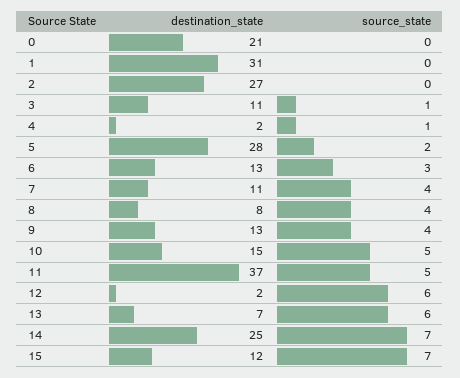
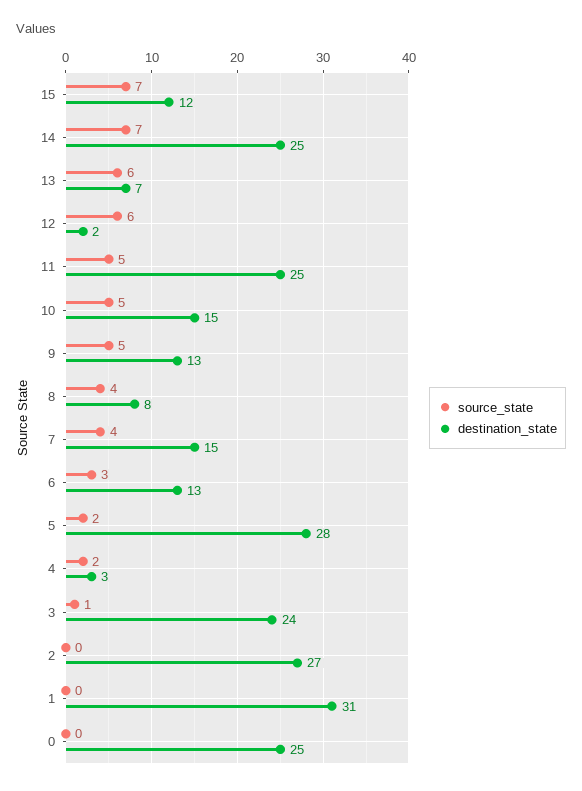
  {
    "destination_state": {
-     "0": 21,
+     "0": 25,
      "1": 31,
      "2": 27,
-     "3": 11,
+     "3": 24,
-     "4": 2,
+     "4": 3,
      "5": 28,
      "6": 13,
-     "7": 11,
+     "7": 15,
      "8": 8,
      "9": 13,
      "10": 15,
-     "11": 37,
+     "11": 25,
      "12": 2,
      "13": 7,
      "14": 25,
      "15": 12
    },
    "source_state": {
      "0": 0,
      "1": 0,
      "2": 0,
      "3": 1,
-     "4": 1,
+     "4": 2,
      "5": 2,
      "6": 3,
      "7": 4,
      "8": 4,
-     "9": 4,
+     "9": 5,
      "10": 5,
      "11": 5,
      "12": 6,
      "13": 6,
      "14": 7,
      "15": 7
    }
  }

